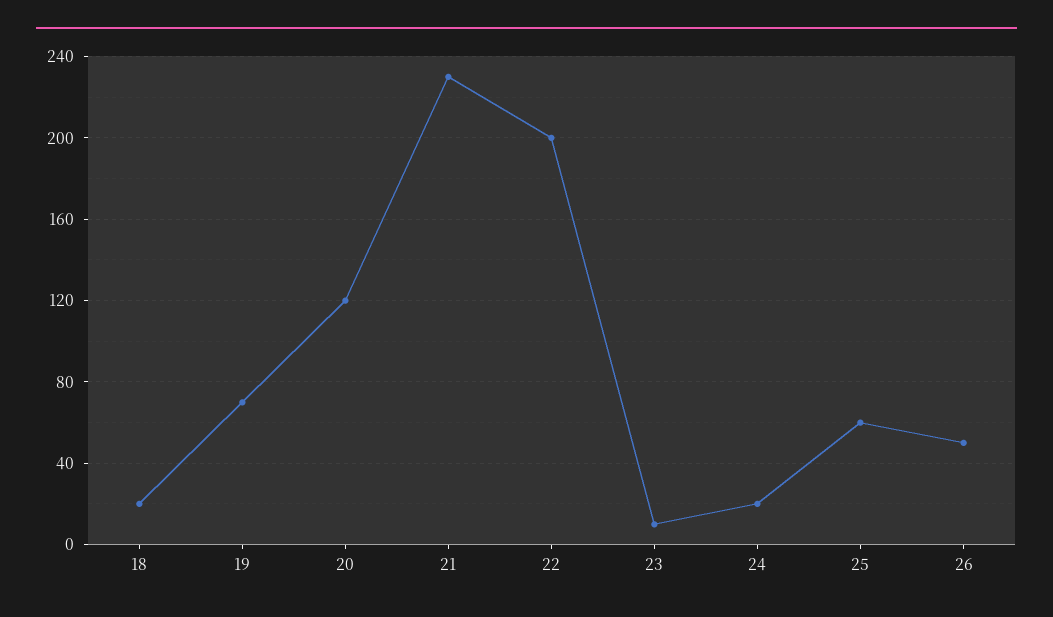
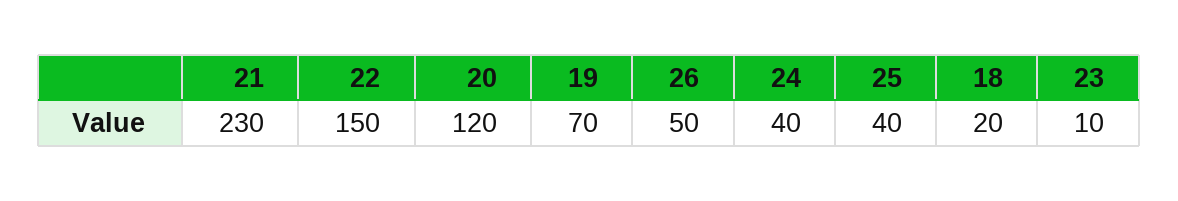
  {
    "18": 20,
    "19": 70,
    "20": 120,
    "21": 230,
-   "22": 200,
+   "22": 150,
    "23": 10,
-   "24": 20,
+   "24": 40,
-   "25": 60,
+   "25": 40,
    "26": 50
  }

